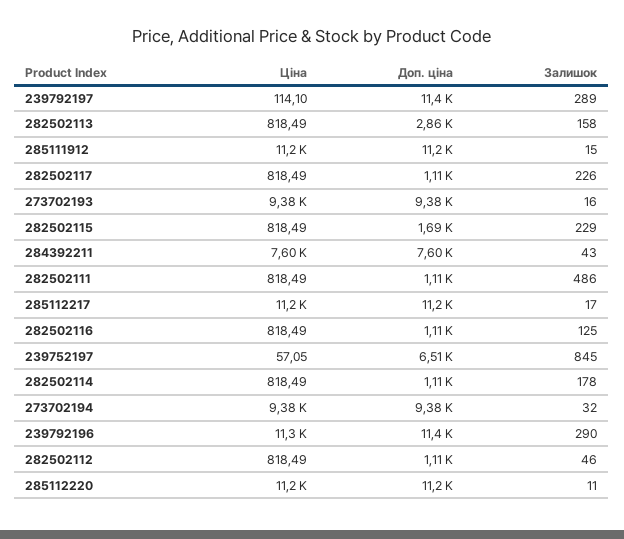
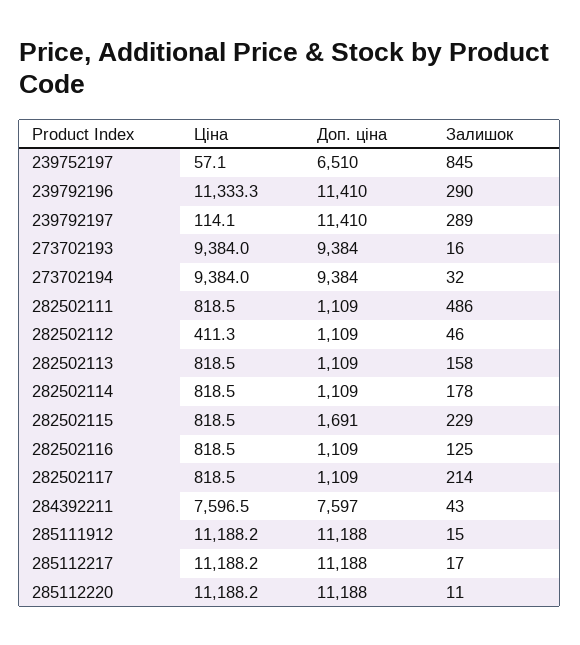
  {
    "Ціна": {
      "239792197": 114.1,
      "282502113": 818.49,
      "285111912": 11188.2,
      "282502117": 818.49,
      "273702193": 9384,
      "282502115": 818.49,
      "284392211": 7596.5,
      "282502111": 818.49,
      "285112217": 11188.2,
      "282502116": 818.49,
      "239752197": 57.05,
      "282502114": 818.49,
      "273702194": 9384,
      "239792196": 11333.3,
-     "282502112": 818.49,
+     "282502112": 411.3,
      "285112220": 11188.2
    },
    "Доп. ціна": {
      "239792197": 11410,
-     "282502113": 2860,
+     "282502113": 1109,
      "285111912": 11188,
      "282502117": 1109,
      "273702193": 9384,
      "282502115": 1691,
      "284392211": 7597,
      "282502111": 1109,
      "285112217": 11188,
      "282502116": 1109,
      "239752197": 6510,
      "282502114": 1109,
      "273702194": 9384,
      "239792196": 11410,
      "282502112": 1109,
      "285112220": 11188
    },
    "Залишок": {
      "239792197": 289,
      "282502113": 158,
      "285111912": 15,
-     "282502117": 226,
+     "282502117": 214,
      "273702193": 16,
      "282502115": 229,
      "284392211": 43,
      "282502111": 486,
      "285112217": 17,
      "282502116": 125,
      "239752197": 845,
      "282502114": 178,
      "273702194": 32,
      "239792196": 290,
      "282502112": 46,
      "285112220": 11
    }
  }

